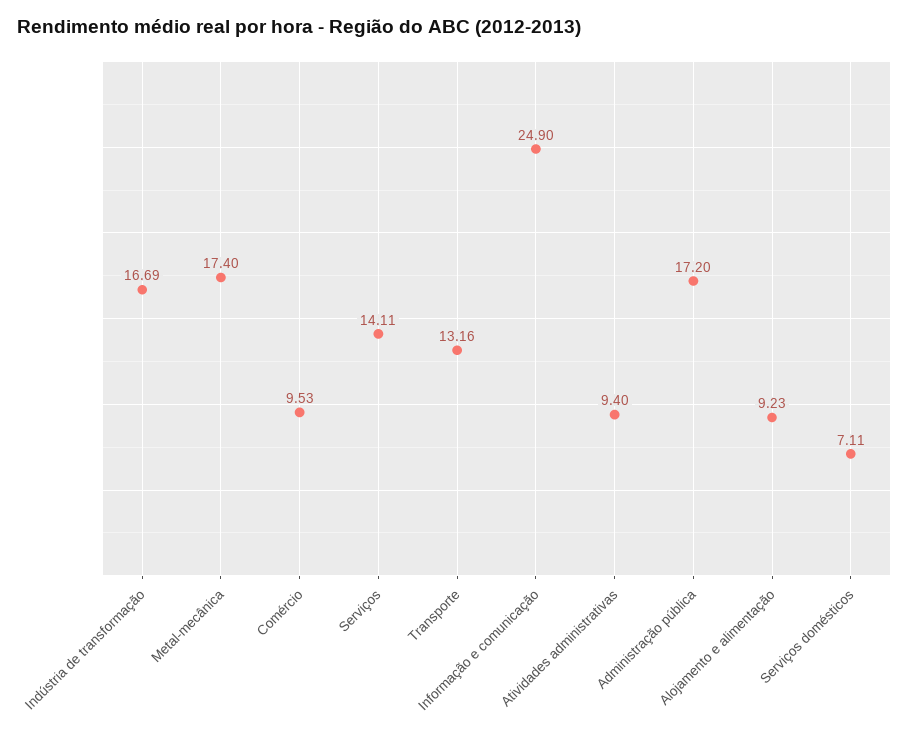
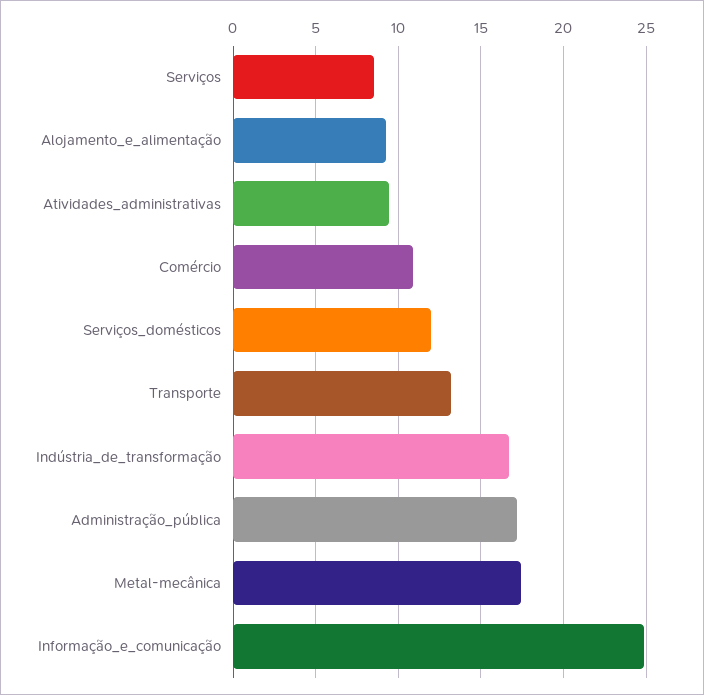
  {
    "Indústria de transformação": 16.69,
    "Metal-mecânica": 17.4,
-   "Comércio": 9.53,
+   "Comércio": 11,
-   "Serviços": 14.11,
+   "Serviços": 8.5,
    "Transporte": 13.16,
    "Informação e comunicação": 24.9,
    "Atividades administrativas": 9.4,
    "Administração pública": 17.2,
    "Alojamento e alimentação": 9.23,
-   "Serviços domésticos": 7.11
+   "Serviços domésticos": 12
  }

